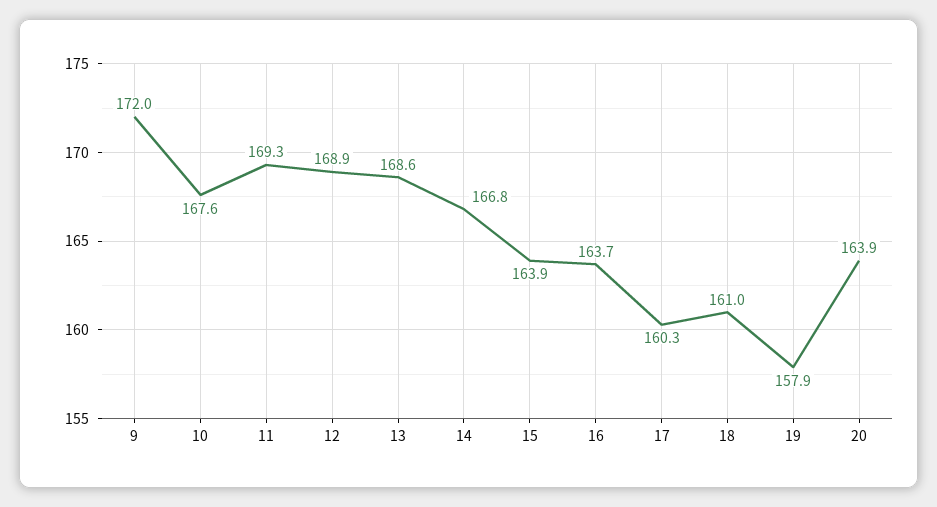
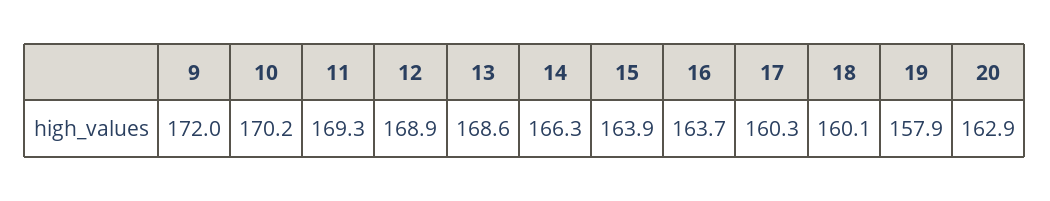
  {
    "9": 172,
-   "10": 167.6,
+   "10": 170.2,
    "11": 169.3,
    "12": 168.9,
    "13": 168.6,
-   "14": 166.8,
+   "14": 166.3,
    "15": 163.9,
    "16": 163.7,
    "17": 160.3,
-   "18": 161,
+   "18": 160.1,
    "19": 157.9,
-   "20": 163.9
+   "20": 162.9
  }

